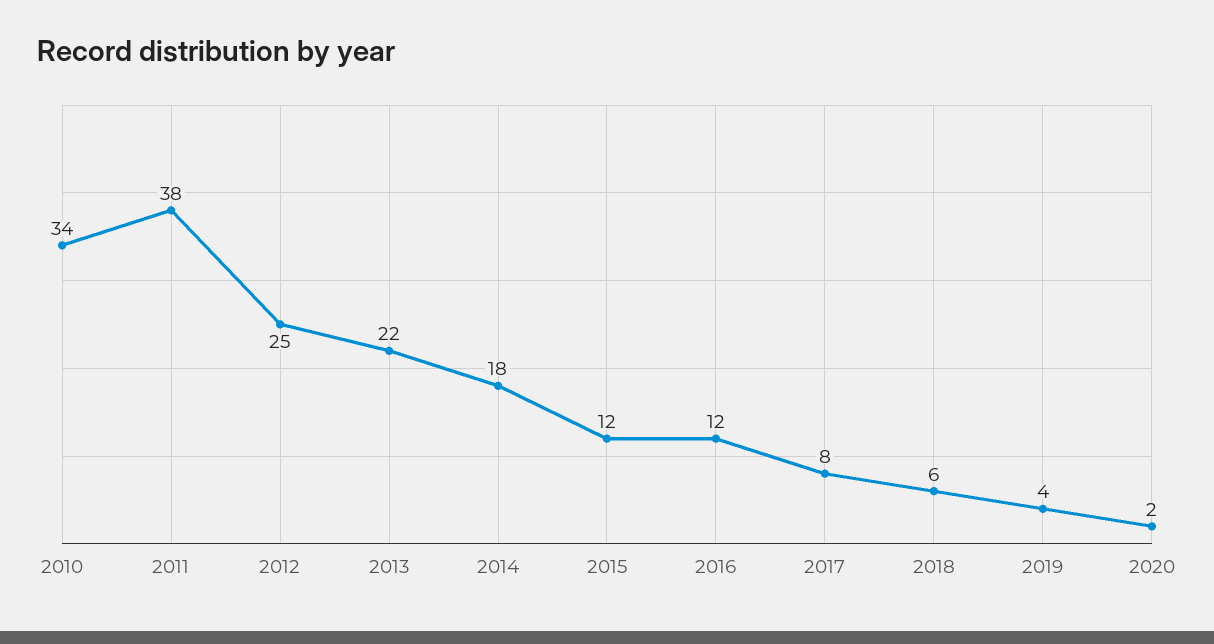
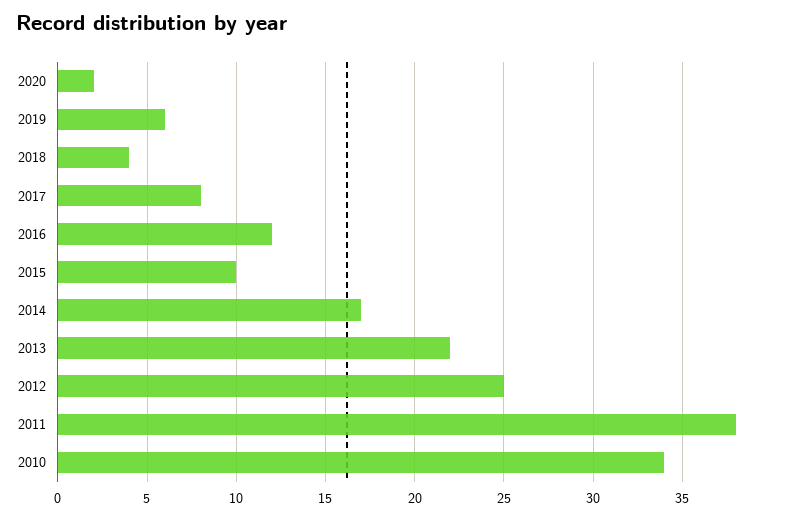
  {
    "2010": 34,
    "2011": 38,
    "2012": 25,
    "2013": 22,
-   "2014": 18,
+   "2014": 17,
-   "2015": 12,
+   "2015": 10,
    "2016": 12,
    "2017": 8,
-   "2018": 6,
+   "2018": 4,
-   "2019": 4,
+   "2019": 6,
    "2020": 2
  }

